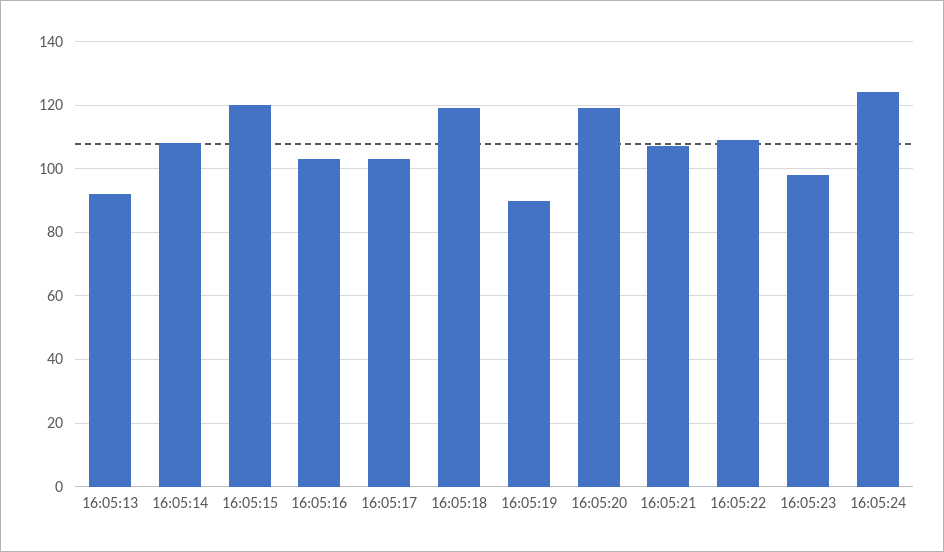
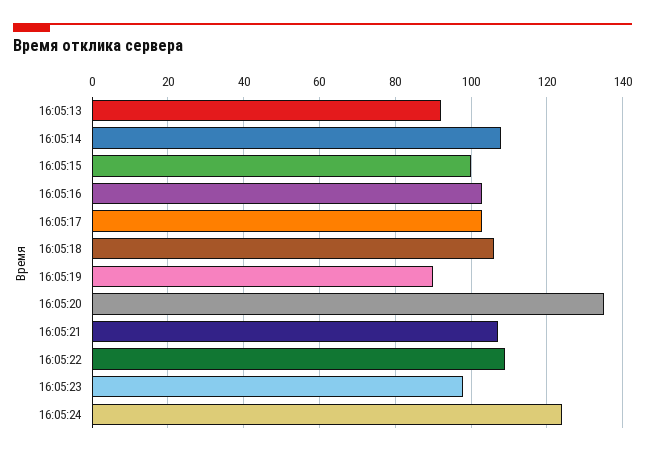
  {
    "16:05:13": 90,
    "16:05:14": 110,
-   "16:05:15": 120,
+   "16:05:15": 100,
    "16:05:16": 105,
    "16:05:17": 105,
-   "16:05:18": 120,
+   "16:05:18": 105,
    "16:05:19": 90,
-   "16:05:20": 120,
+   "16:05:20": 135,
    "16:05:21": 105,
    "16:05:22": 110,
    "16:05:23": 100,
    "16:05:24": 125
  }

